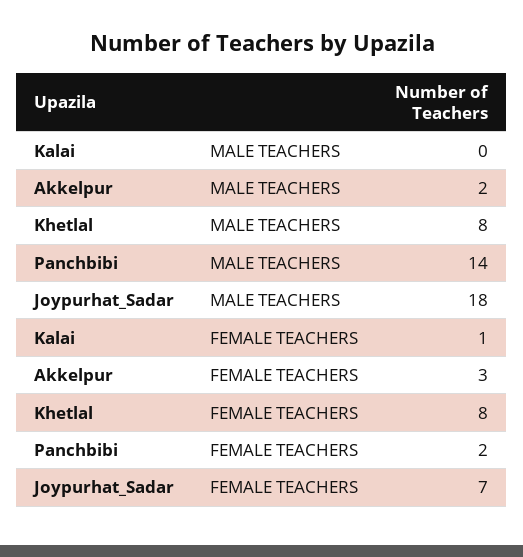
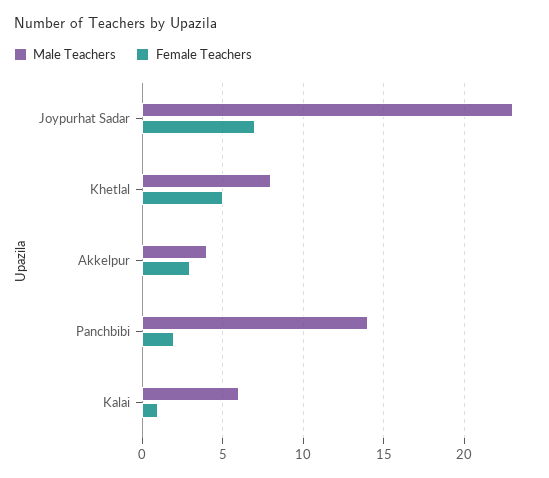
  {
    "MALE TEACHERS": {
-     "Kalai": 0,
+     "Kalai": 6,
-     "Akkelpur": 2,
+     "Akkelpur": 4,
      "Khetlal": 8,
      "Panchbibi": 14,
-     "Joypurhat_Sadar": 18
+     "Joypurhat_Sadar": 23
    },
    "FEMALE TEACHERS": {
      "Kalai": 1,
      "Akkelpur": 3,
-     "Khetlal": 8,
+     "Khetlal": 5,
      "Panchbibi": 2,
      "Joypurhat_Sadar": 7
    }
  }

